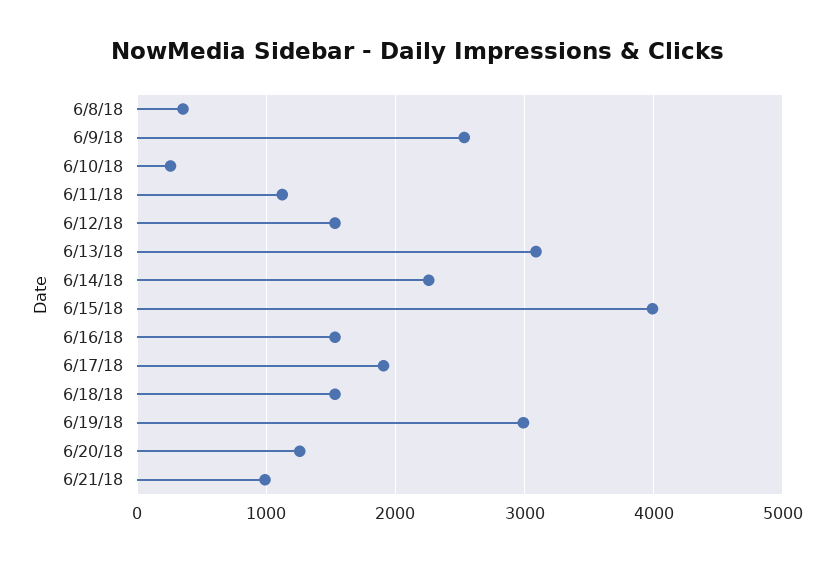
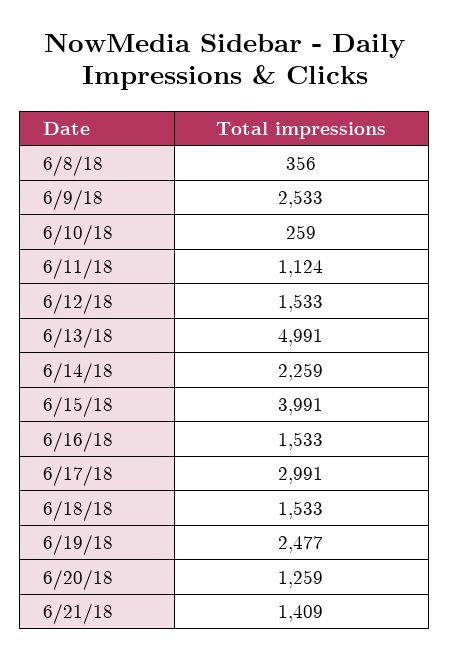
  {
    "6/8/18": 356,
    "6/9/18": 2533,
    "6/10/18": 259,
    "6/11/18": 1124,
    "6/12/18": 1533,
-   "6/13/18": 3100,
+   "6/13/18": 4991,
    "6/14/18": 2259,
    "6/15/18": 3991,
    "6/16/18": 1533,
-   "6/17/18": 1900,
+   "6/17/18": 2991,
    "6/18/18": 1533,
-   "6/19/18": 3000,
+   "6/19/18": 2477,
    "6/20/18": 1259,
-   "6/21/18": 1000
+   "6/21/18": 1409
  }

